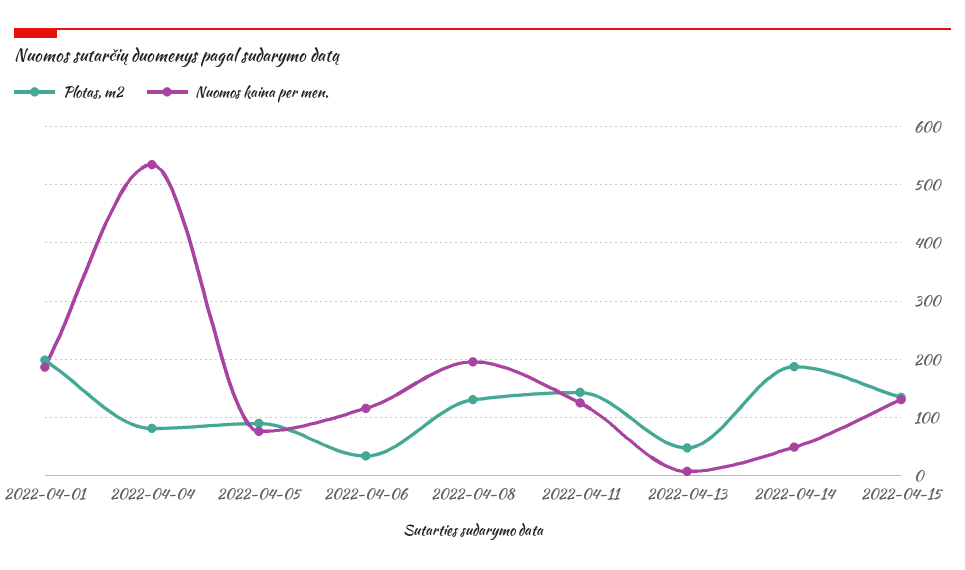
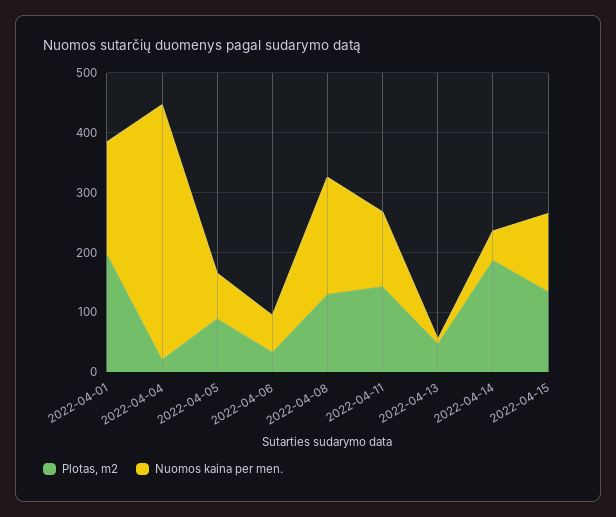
  {
    "Plotas, m2": {
      "2022-04-01": 200,
-     "2022-04-04": 80,
+     "2022-04-04": 20,
      "2022-04-05": 80,
      "2022-04-06": 40,
      "2022-04-08": 140,
      "2022-04-11": 140,
      "2022-04-13": 40,
      "2022-04-14": 180,
      "2022-04-15": 140
    },
    "Nuomos kaina per men.": {
      "2022-04-01": 180,
-     "2022-04-04": 540,
+     "2022-04-04": 420,
      "2022-04-05": 80,
-     "2022-04-06": 120,
+     "2022-04-06": 60,
      "2022-04-08": 200,
      "2022-04-11": 120,
      "2022-04-13": 0,
      "2022-04-14": 40,
      "2022-04-15": 140
    }
  }

